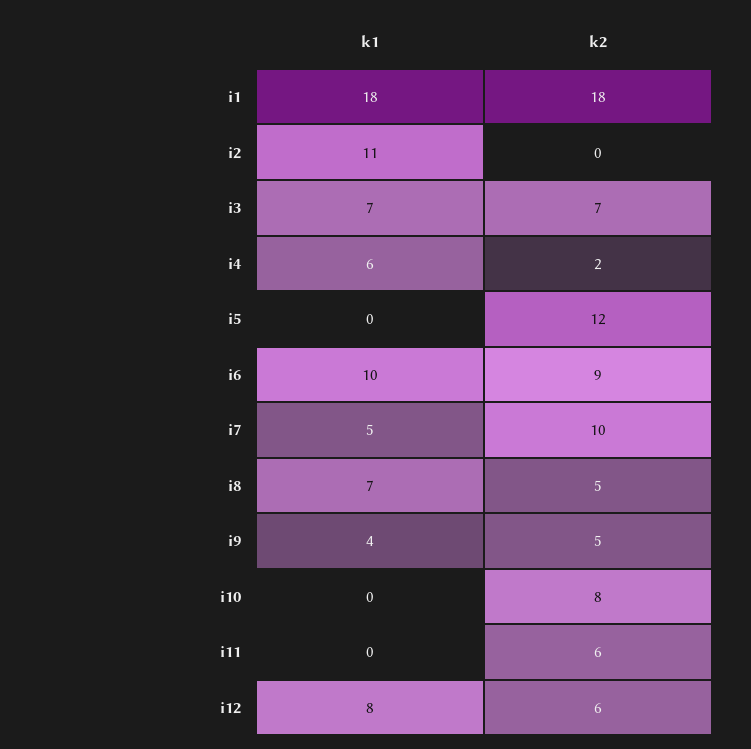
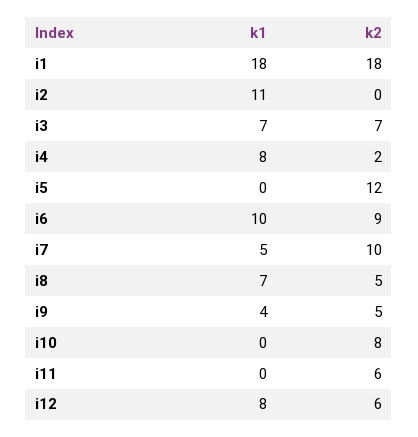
  {
    "k1": {
      "i1": 18,
      "i2": 11,
      "i3": 7,
-     "i4": 6,
+     "i4": 8,
      "i5": 0,
      "i6": 10,
      "i7": 5,
      "i8": 7,
      "i9": 4,
      "i10": 0,
      "i11": 0,
      "i12": 8
    },
    "k2": {
      "i1": 18,
      "i2": 0,
      "i3": 7,
      "i4": 2,
      "i5": 12,
      "i6": 9,
      "i7": 10,
      "i8": 5,
      "i9": 5,
      "i10": 8,
      "i11": 6,
      "i12": 6
    }
  }

